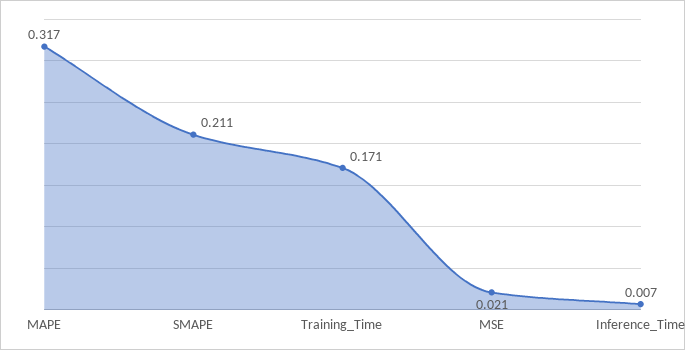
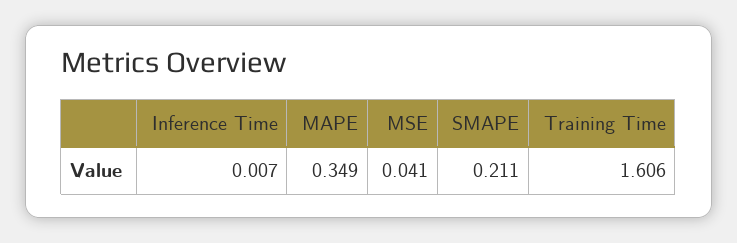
  {
-   "MAPE": 0.317,
+   "MAPE": 0.349,
    "SMAPE": 0.211,
-   "Training_Time": 0.171,
+   "Training_Time": 1.606,
-   "MSE": 0.021,
+   "MSE": 0.041,
    "Inference_Time": 0.007
  }

